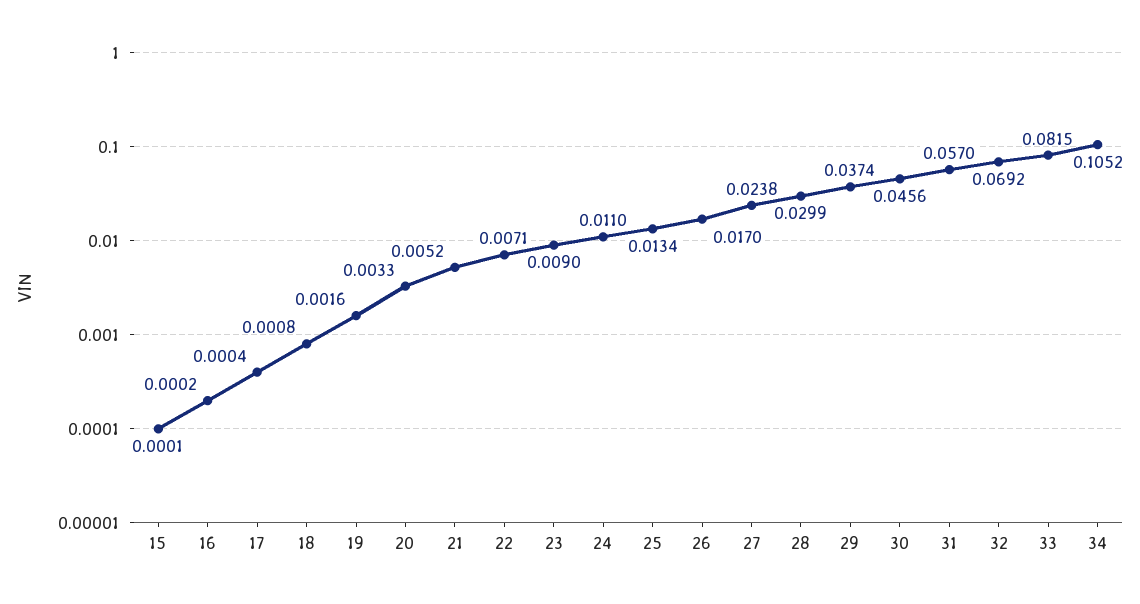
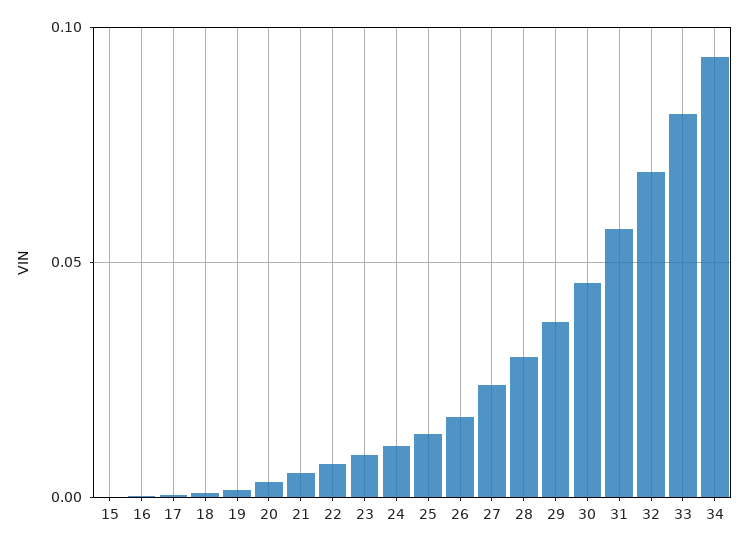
  {
    "15": 0.0001,
    "16": 0.0002,
    "17": 0.0004,
    "18": 0.0008,
    "19": 0.0016,
    "20": 0.0033,
    "21": 0.0052,
    "22": 0.0071,
    "23": 0.009,
    "24": 0.011,
    "25": 0.0134,
    "26": 0.017,
    "27": 0.0238,
    "28": 0.0299,
    "29": 0.0374,
    "30": 0.0456,
    "31": 0.057,
    "32": 0.0692,
    "33": 0.0815,
-   "34": 0.1052
+   "34": 0.095
  }

